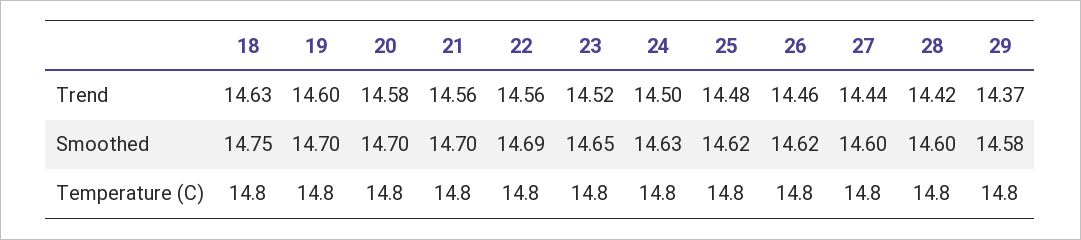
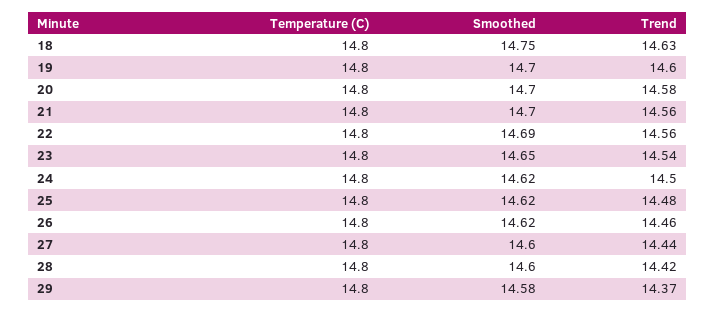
  {
    "18": {
      "Trend": 14.63,
      "Smoothed": 14.75,
      "Temperature (C)": 14.8
    },
    "19": {
      "Trend": 14.6,
      "Smoothed": 14.7,
      "Temperature (C)": 14.8
    },
    "20": {
      "Trend": 14.58,
      "Smoothed": 14.7,
      "Temperature (C)": 14.8
    },
    "21": {
      "Trend": 14.56,
      "Smoothed": 14.7,
      "Temperature (C)": 14.8
    },
    "22": {
      "Trend": 14.56,
      "Smoothed": 14.69,
      "Temperature (C)": 14.8
    },
    "23": {
-     "Trend": 14.52,
+     "Trend": 14.54,
      "Smoothed": 14.65,
      "Temperature (C)": 14.8
    },
    "24": {
      "Trend": 14.5,
-     "Smoothed": 14.63,
+     "Smoothed": 14.62,
      "Temperature (C)": 14.8
    },
    "25": {
      "Trend": 14.48,
      "Smoothed": 14.62,
      "Temperature (C)": 14.8
    },
    "26": {
      "Trend": 14.46,
      "Smoothed": 14.62,
      "Temperature (C)": 14.8
    },
    "27": {
      "Trend": 14.44,
      "Smoothed": 14.6,
      "Temperature (C)": 14.8
    },
    "28": {
      "Trend": 14.42,
      "Smoothed": 14.6,
      "Temperature (C)": 14.8
    },
    "29": {
      "Trend": 14.37,
      "Smoothed": 14.58,
      "Temperature (C)": 14.8
    }
  }

